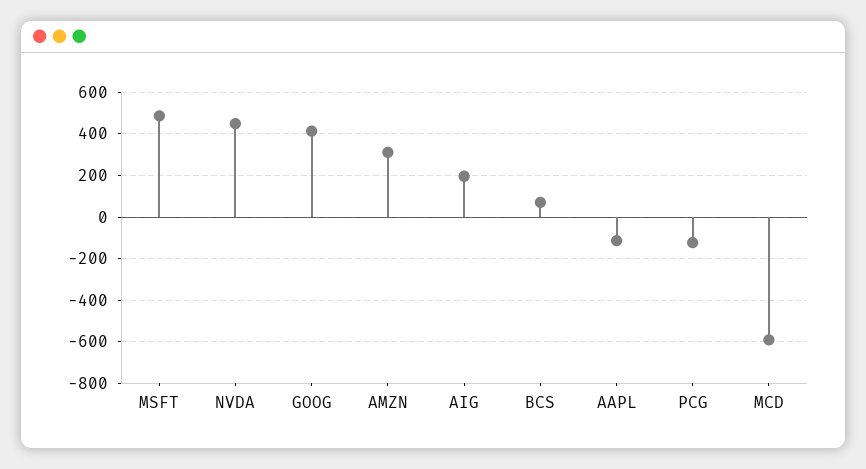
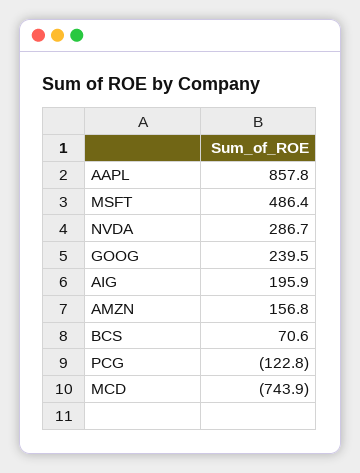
  {
    "MSFT": 486.4,
-   "NVDA": 450,
+   "NVDA": 286.7,
-   "GOOG": 400,
+   "GOOG": 239.5,
-   "AMZN": 300,
+   "AMZN": 156.8,
    "AIG": 195.9,
    "BCS": 70.6,
-   "AAPL": -100,
+   "AAPL": 857.8,
    "PCG": -122.8,
-   "MCD": -600
+   "MCD": -743.9
  }

